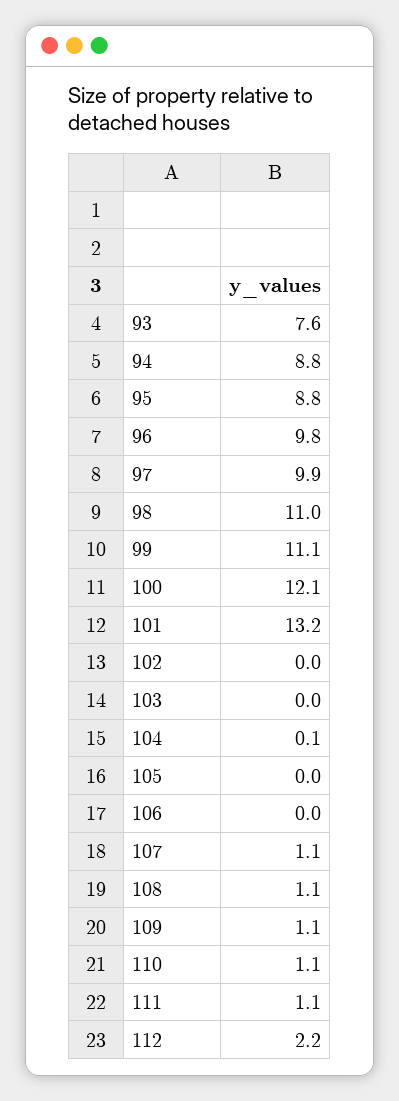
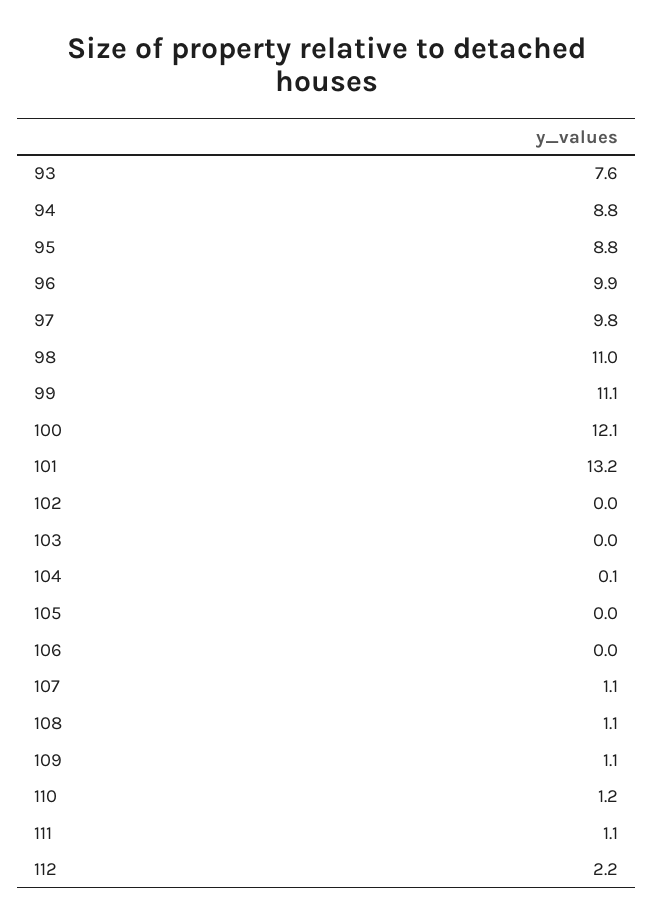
  {
    "93": 7.6,
    "94": 8.8,
    "95": 8.8,
-   "96": 9.8,
+   "96": 9.9,
-   "97": 9.9,
+   "97": 9.8,
    "98": 11,
    "99": 11.1,
    "100": 12.1,
    "101": 13.2,
    "102": 0,
    "103": 0,
    "104": 0.1,
    "105": 0,
    "106": 0,
    "107": 1.1,
    "108": 1.1,
    "109": 1.1,
-   "110": 1.1,
+   "110": 1.2,
    "111": 1.1,
    "112": 2.2
  }

